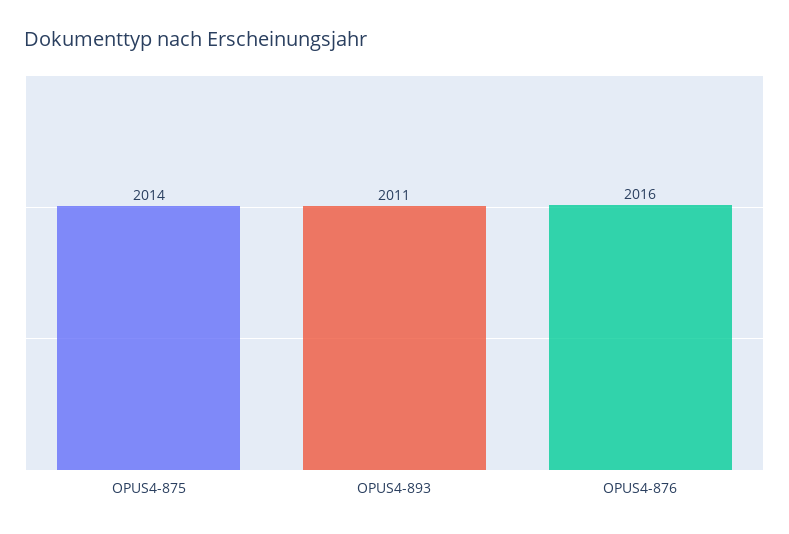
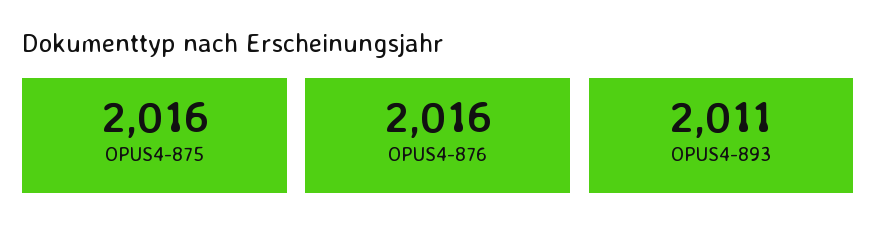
  {
-   "OPUS4-875": 2014,
+   "OPUS4-875": 2016,
    "OPUS4-893": 2011,
    "OPUS4-876": 2016
  }

